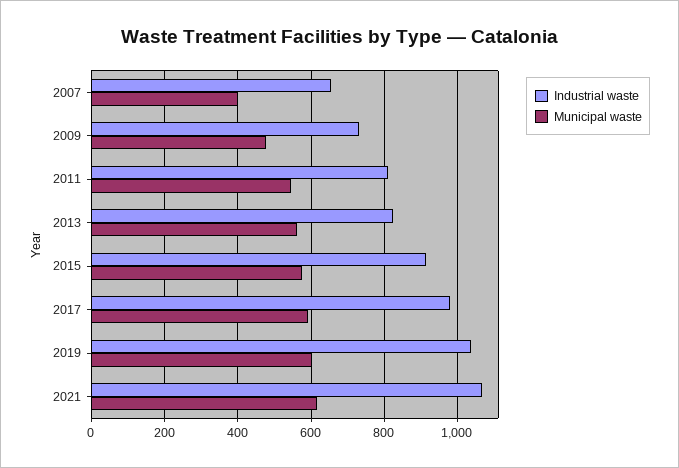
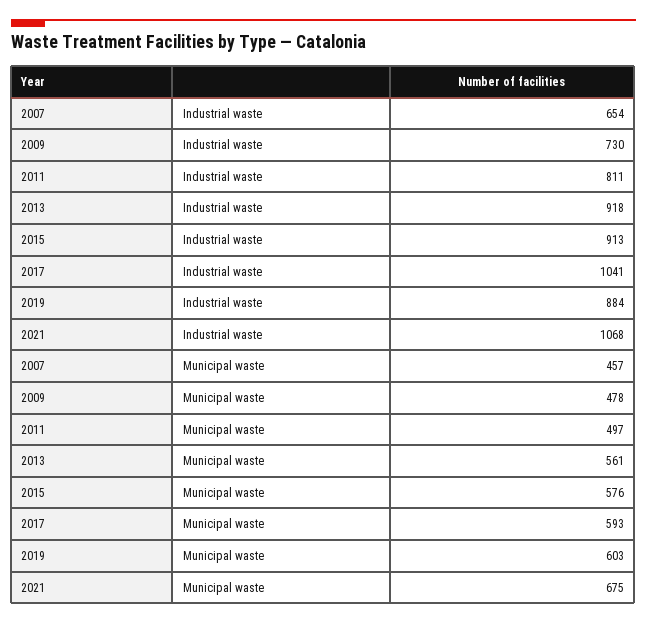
  {
    "Industrial waste": {
      "2007": 654,
      "2009": 730,
      "2011": 811,
-     "2013": 820,
+     "2013": 918,
      "2015": 913,
-     "2017": 980,
+     "2017": 1041,
-     "2019": 1040,
+     "2019": 884,
      "2021": 1068
    },
    "Municipal waste": {
-     "2007": 400,
+     "2007": 457,
      "2009": 478,
-     "2011": 540,
+     "2011": 497,
      "2013": 561,
      "2015": 576,
      "2017": 593,
      "2019": 603,
-     "2021": 620
+     "2021": 675
    }
  }

